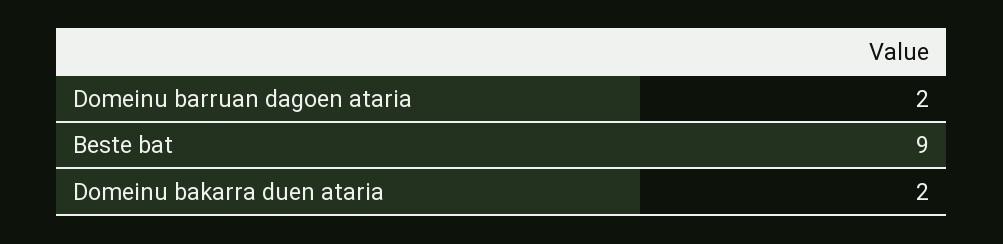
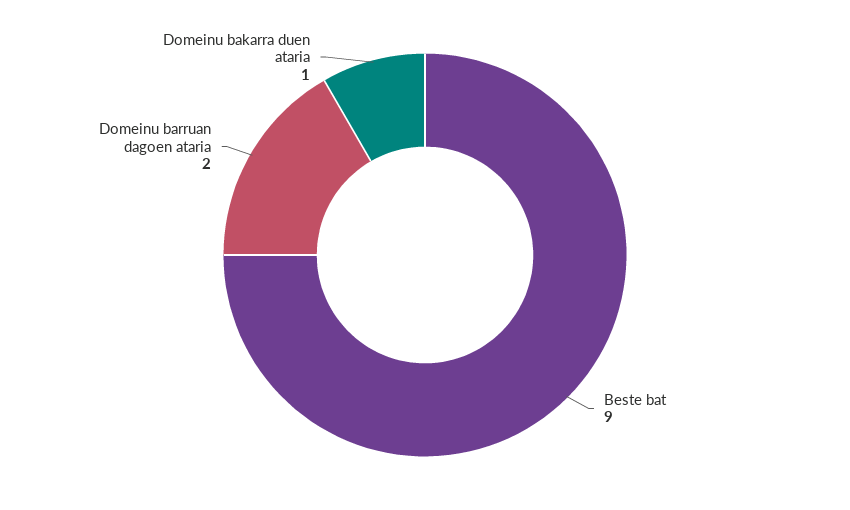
  {
    "Domeinu barruan dagoen ataria": 2,
    "Beste bat": 9,
-   "Domeinu bakarra duen ataria": 2
+   "Domeinu bakarra duen ataria": 1
  }

